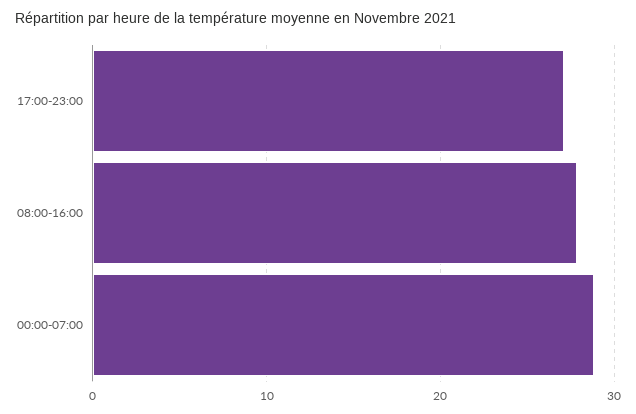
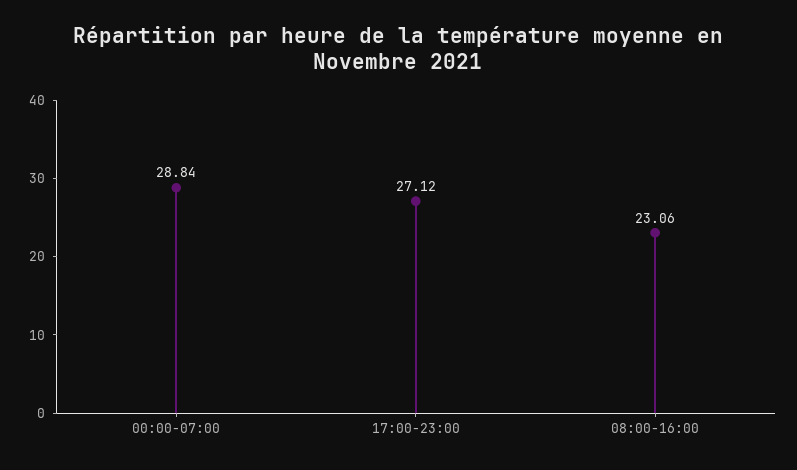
  {
    "17:00-23:00": 27.12,
-   "08:00-16:00": 28,
+   "08:00-16:00": 23.06,
    "00:00-07:00": 28.84
  }

